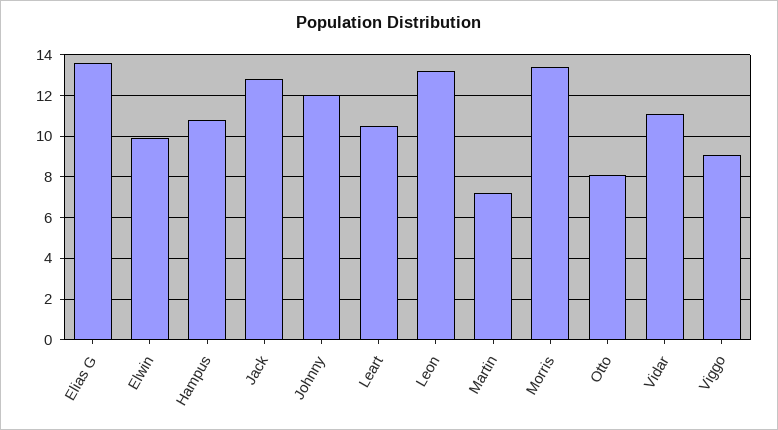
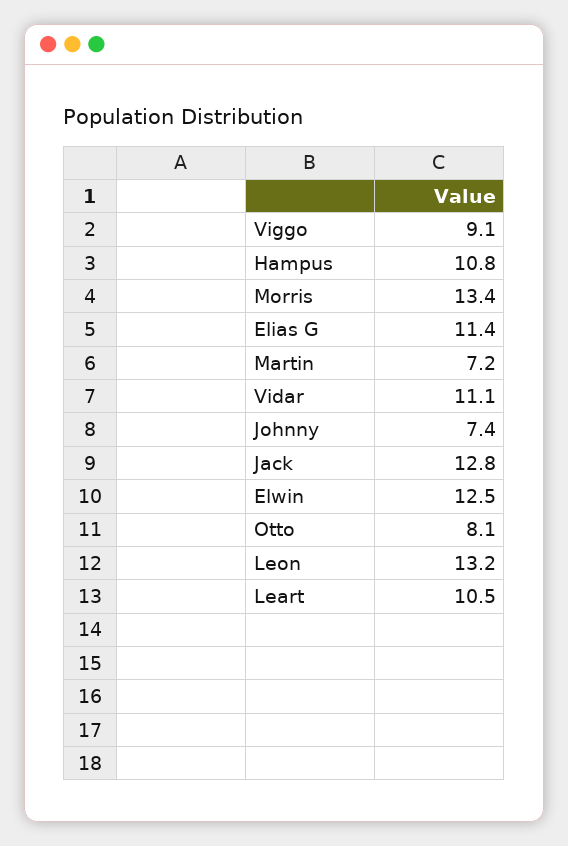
  {
-   "Elias G": 13.5,
+   "Elias G": 11.4,
-   "Elwin": 10,
+   "Elwin": 12.5,
    "Hampus": 10.8,
    "Jack": 12.8,
-   "Johnny": 12,
+   "Johnny": 7.4,
    "Leart": 10.5,
    "Leon": 13.2,
    "Martin": 7.2,
    "Morris": 13.4,
    "Otto": 8.1,
    "Vidar": 11.1,
    "Viggo": 9.1
  }

